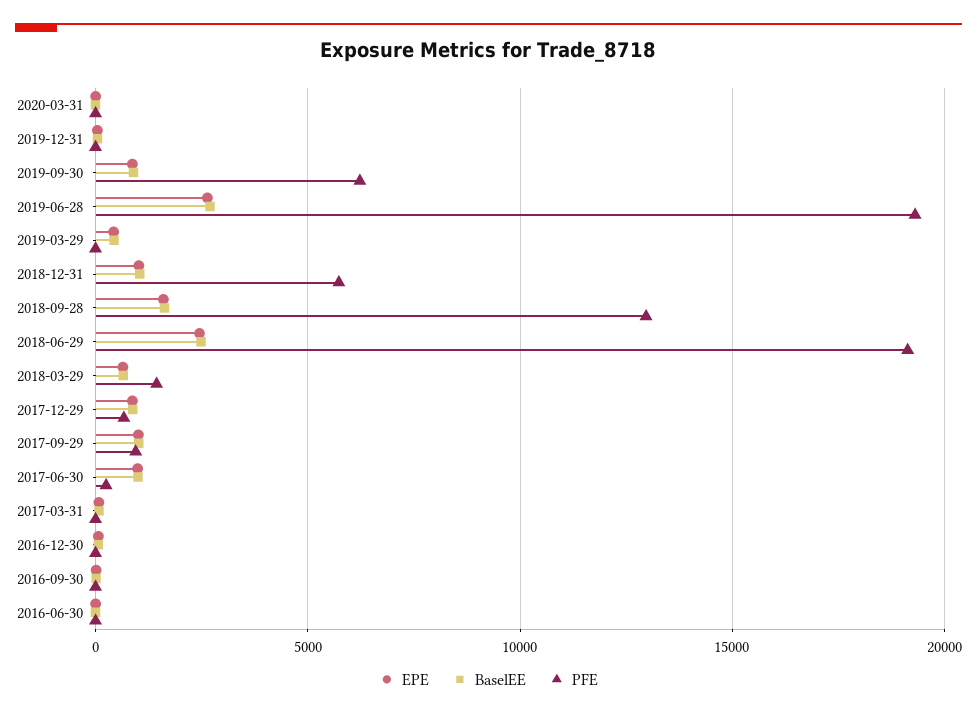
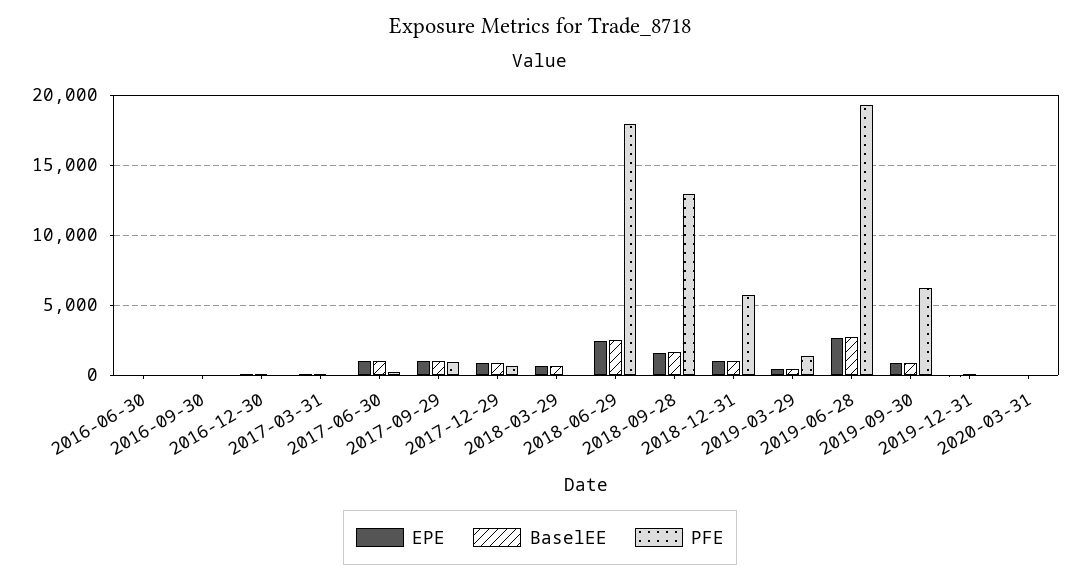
  {
    "EPE": {
      "2020-03-31": 0,
      "2019-12-31": 0,
      "2019-09-30": 1000,
      "2019-06-28": 2500,
      "2019-03-29": 500,
      "2018-12-31": 1000,
      "2018-09-28": 1500,
      "2018-06-29": 2500,
      "2018-03-29": 500,
      "2017-12-29": 1000,
      "2017-09-29": 1000,
      "2017-06-30": 1000,
      "2017-03-31": 0,
      "2016-12-30": 0,
      "2016-09-30": 0,
      "2016-06-30": 0
    },
    "BaselEE": {
      "2020-03-31": 0,
      "2019-12-31": 0,
      "2019-09-30": 1000,
      "2019-06-28": 2500,
      "2019-03-29": 500,
      "2018-12-31": 1000,
      "2018-09-28": 1500,
      "2018-06-29": 2500,
      "2018-03-29": 500,
      "2017-12-29": 1000,
      "2017-09-29": 1000,
      "2017-06-30": 1000,
      "2017-03-31": 0,
      "2016-12-30": 0,
      "2016-09-30": 0,
      "2016-06-30": 0
    },
    "PFE": {
      "2020-03-31": 0,
      "2019-12-31": 0,
      "2019-09-30": 6000,
      "2019-06-28": 19500,
-     "2019-03-29": 0,
+     "2019-03-29": 1500,
      "2018-12-31": 5500,
      "2018-09-28": 13000,
-     "2018-06-29": 19000,
+     "2018-06-29": 18000,
-     "2018-03-29": 1500,
+     "2018-03-29": 0,
      "2017-12-29": 500,
      "2017-09-29": 1000,
      "2017-06-30": 0,
      "2017-03-31": 0,
      "2016-12-30": 0,
      "2016-09-30": 0,
      "2016-06-30": 0
    }
  }

